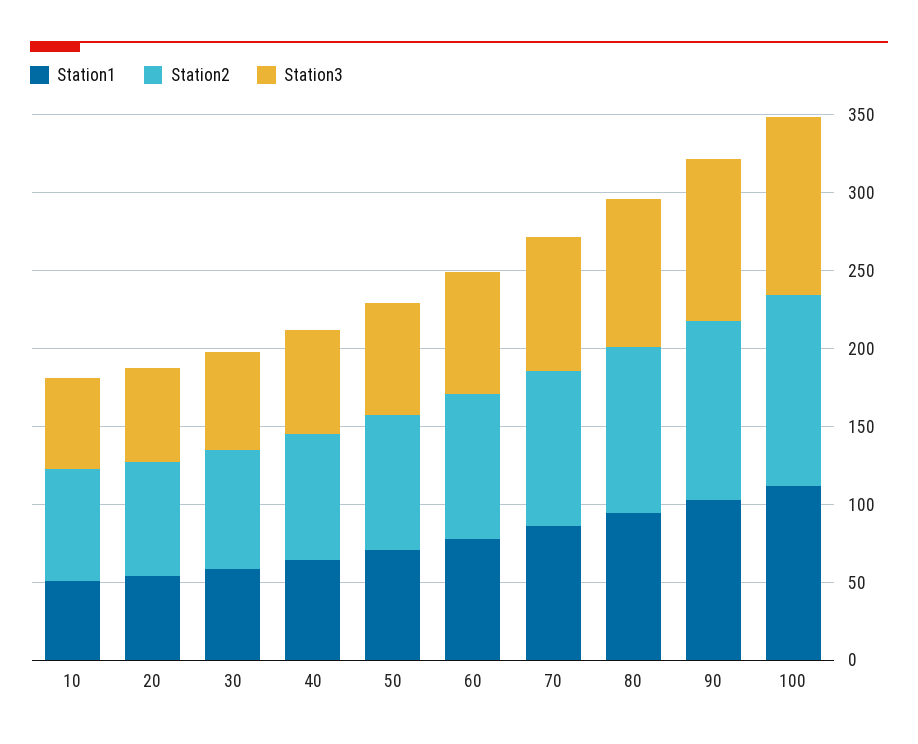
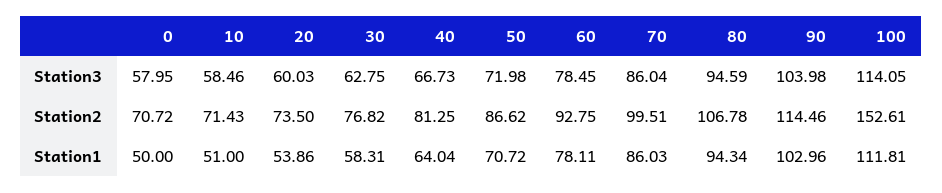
  {
    "Station1": {
      "10": 51,
      "20": 53.86,
      "30": 58.31,
      "40": 64.04,
      "50": 70.72,
      "60": 78.11,
      "70": 86.03,
      "80": 94.34,
      "90": 102.96,
-     "100": 111.81
+     "100": 111.81,
+     "0": 50
    },
    "Station2": {
      "10": 71.43,
      "20": 73.5,
      "30": 76.82,
      "40": 81.25,
      "50": 86.62,
      "60": 92.75,
      "70": 99.51,
      "80": 106.78,
      "90": 114.46,
-     "100": 120
+     "100": 152.61,
+     "0": 70.72
    },
    "Station3": {
      "10": 58.46,
      "20": 60.03,
      "30": 62.75,
      "40": 66.73,
      "50": 71.98,
      "60": 78.45,
      "70": 86.04,
      "80": 94.59,
      "90": 103.98,
-     "100": 114.05
+     "100": 114.05,
+     "0": 57.95
    }
  }

